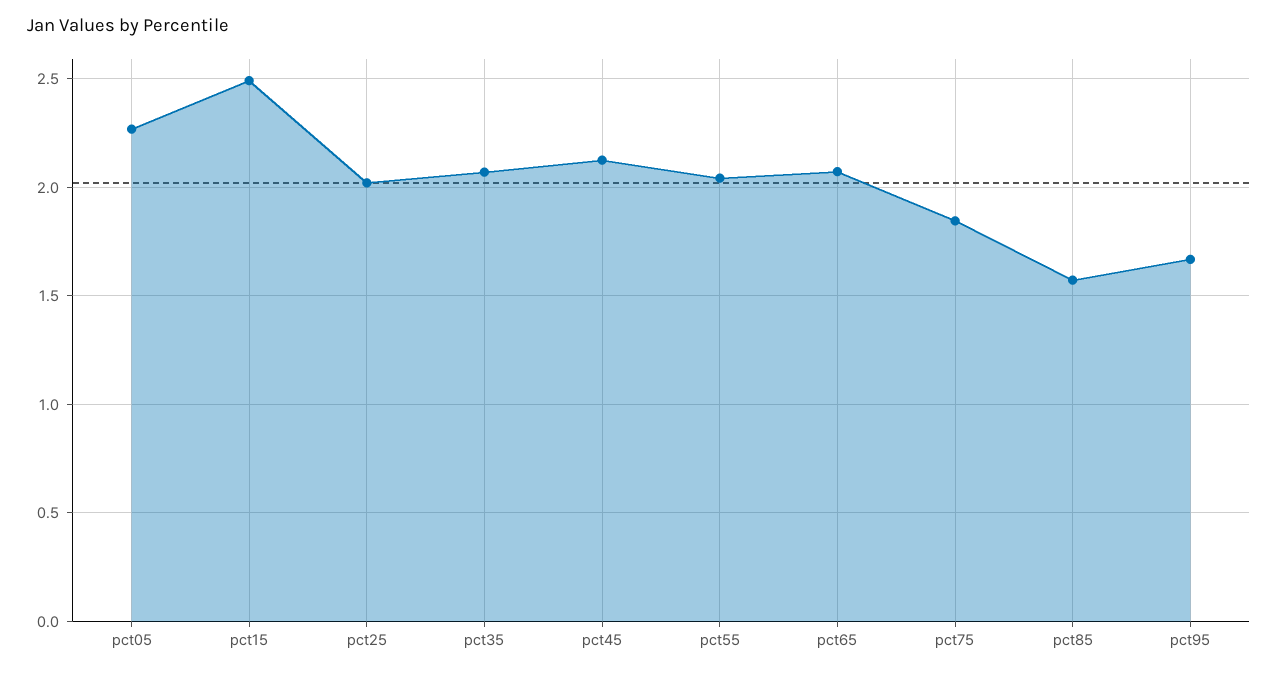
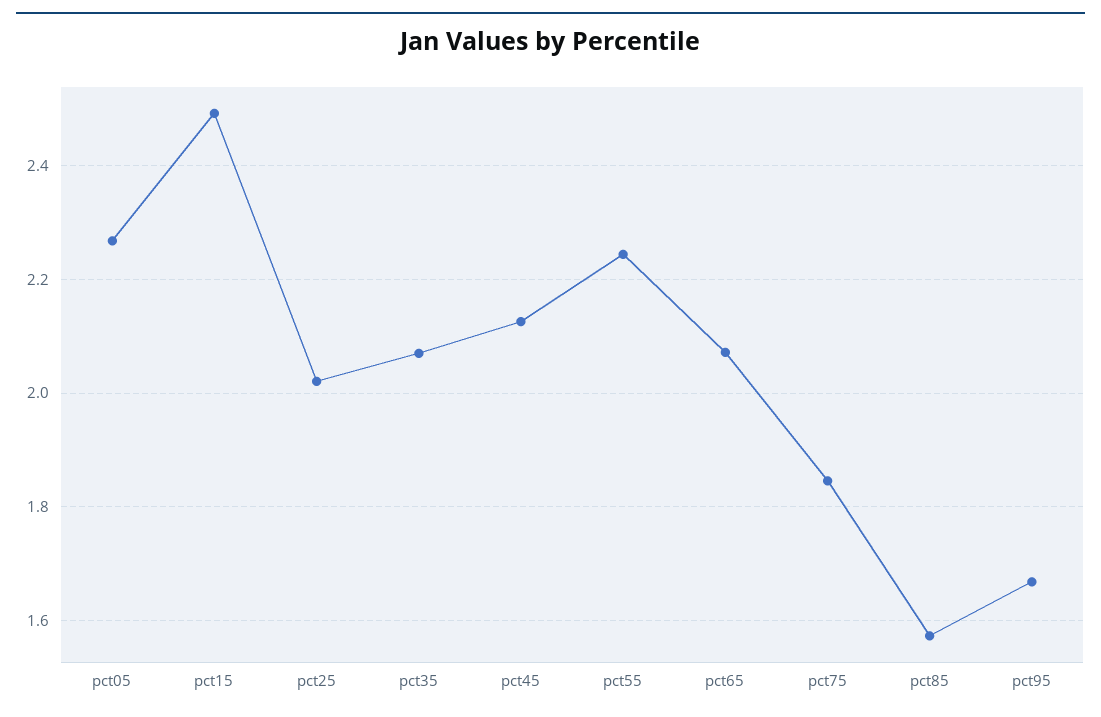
  {
    "pct05": 2.26,
    "pct15": 2.5,
    "pct25": 2.02,
    "pct35": 2.08,
    "pct45": 2.12,
-   "pct55": 2.05,
+   "pct55": 2.24,
    "pct65": 2.08,
    "pct75": 1.84,
    "pct85": 1.58,
    "pct95": 1.66
  }

